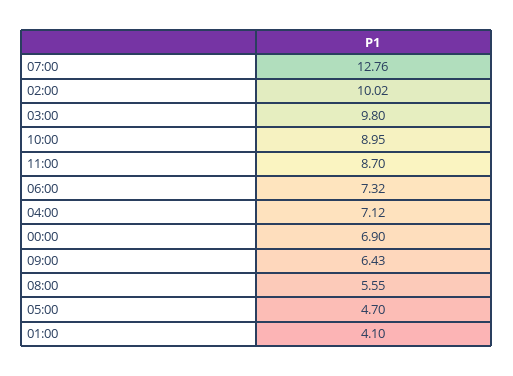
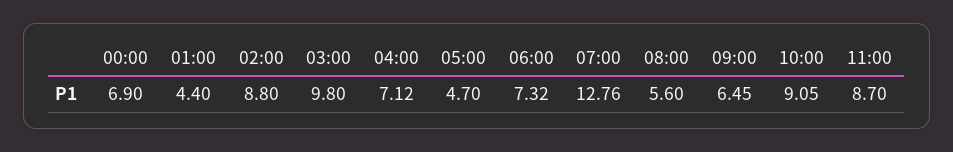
  {
    "07:00": 12.76,
-   "02:00": 10.02,
+   "02:00": 8.8,
    "03:00": 9.8,
-   "10:00": 8.95,
+   "10:00": 9.05,
    "11:00": 8.7,
    "06:00": 7.32,
    "04:00": 7.12,
    "00:00": 6.9,
-   "09:00": 6.43,
+   "09:00": 6.45,
-   "08:00": 5.55,
+   "08:00": 5.6,
    "05:00": 4.7,
-   "01:00": 4.1
+   "01:00": 4.4
  }

